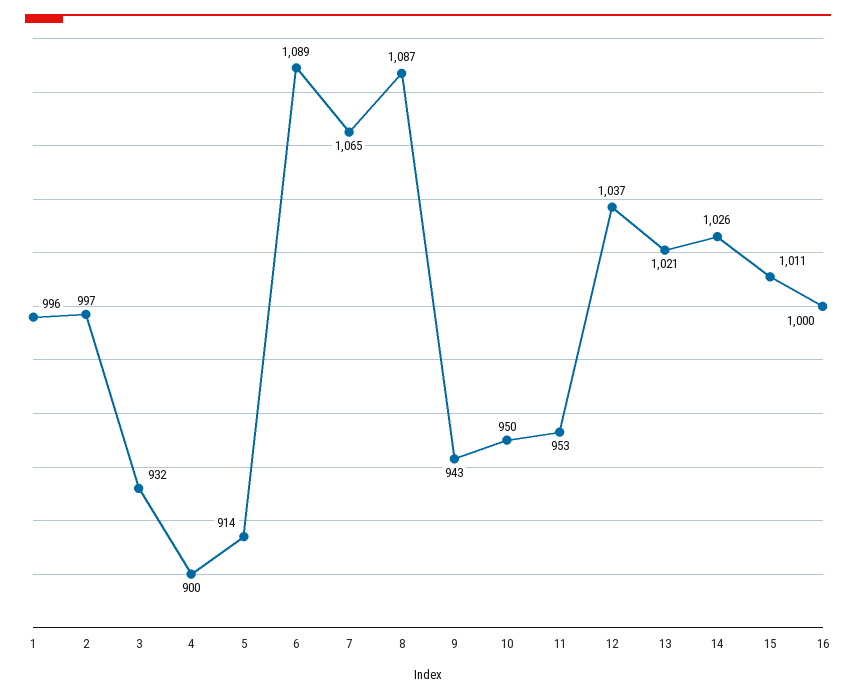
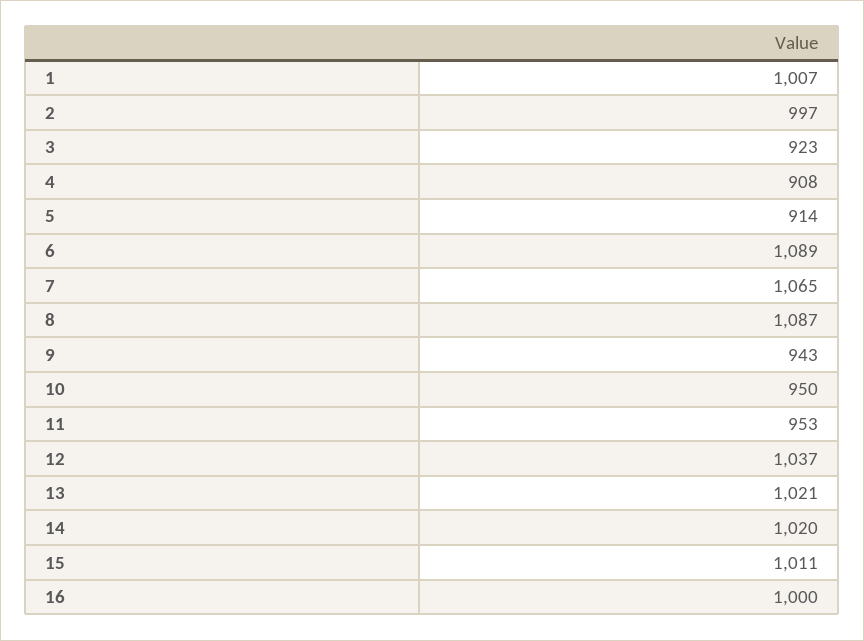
  {
-   "1": 996,
+   "1": 1007,
    "2": 997,
-   "3": 932,
+   "3": 923,
-   "4": 900,
+   "4": 908,
    "5": 914,
    "6": 1089,
    "7": 1065,
    "8": 1087,
    "9": 943,
    "10": 950,
    "11": 953,
    "12": 1037,
    "13": 1021,
-   "14": 1026,
+   "14": 1020,
    "15": 1011,
    "16": 1000
  }

